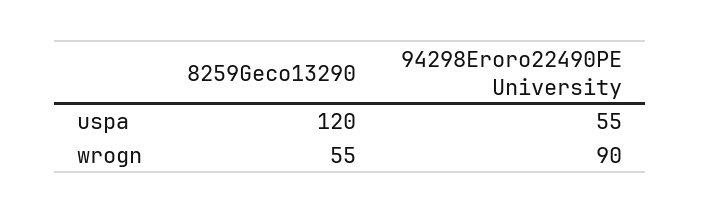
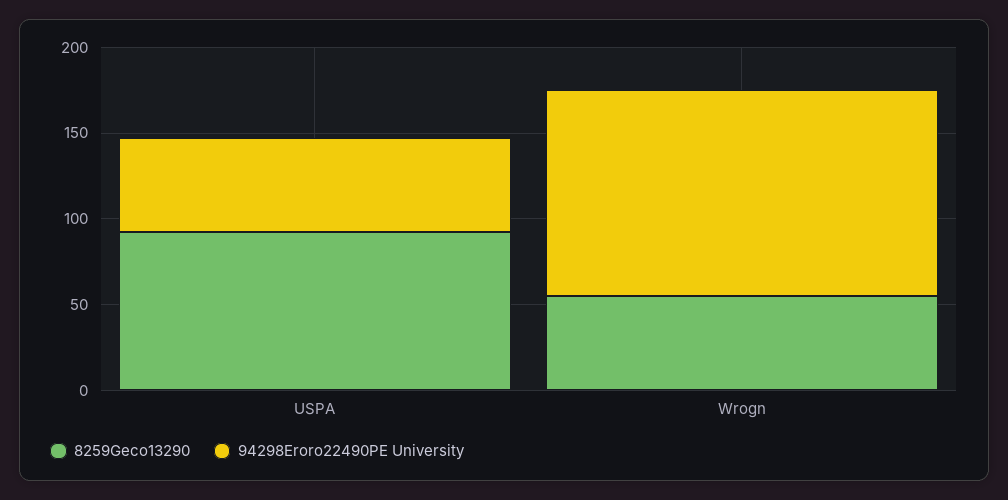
  {
    "8259Geco13290": {
-     "uspa": 120,
+     "uspa": 90,
      "wrogn": 55
    },
    "94298Eroro22490PE University": {
      "uspa": 55,
-     "wrogn": 90
+     "wrogn": 120
    }
  }

